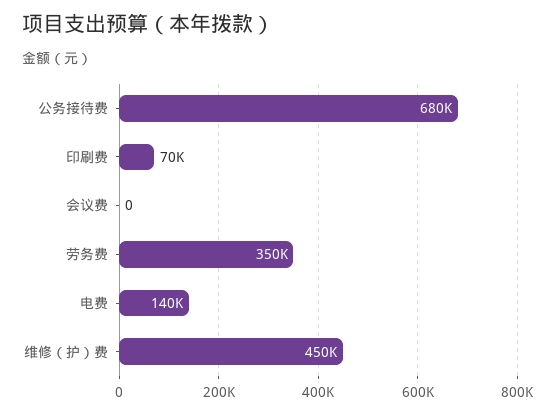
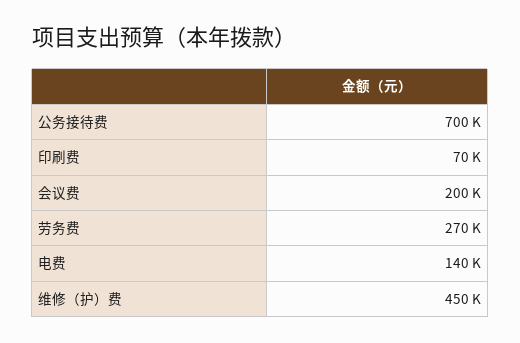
  {
-   "公务接待费": 680000,
+   "公务接待费": 700000,
    "印刷费": 70000,
-   "会议费": 0,
+   "会议费": 200000,
-   "劳务费": 350000,
+   "劳务费": 270000,
    "电费": 140000,
    "维修（护）费": 450000
  }

